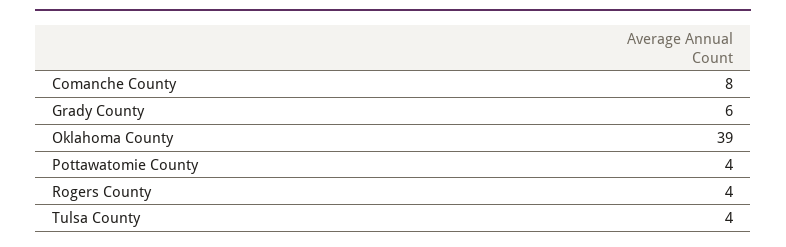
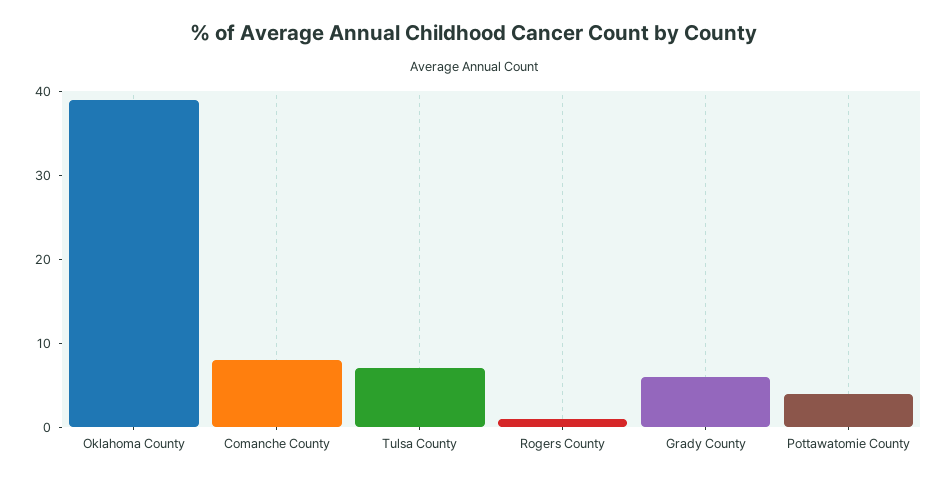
  {
    "Comanche County": 8,
    "Grady County": 6,
    "Oklahoma County": 39,
    "Pottawatomie County": 4,
-   "Rogers County": 4,
+   "Rogers County": 1,
-   "Tulsa County": 4
+   "Tulsa County": 7
  }

